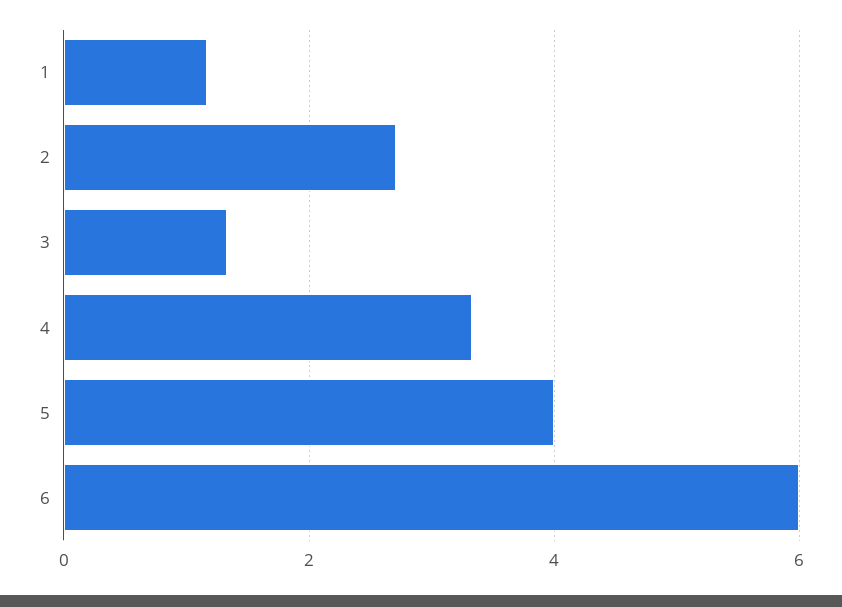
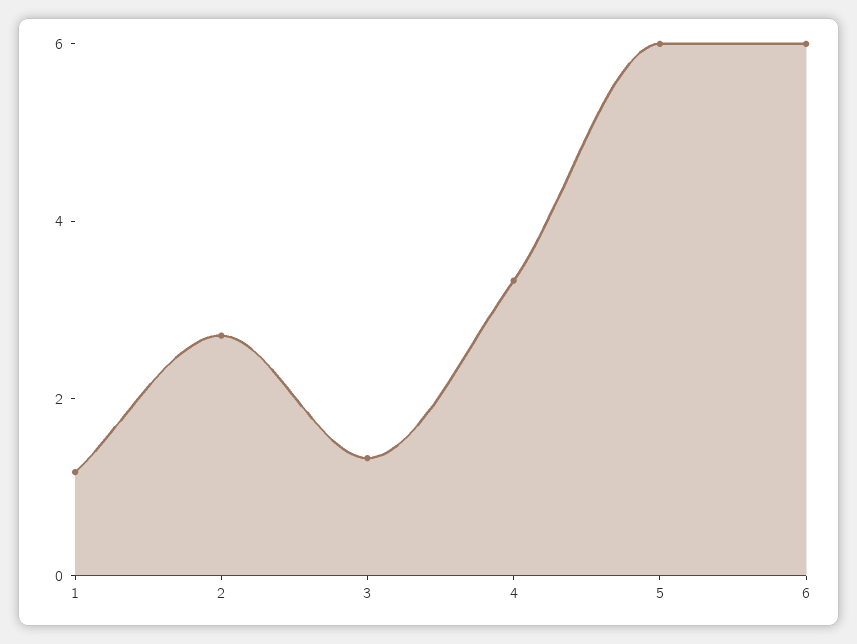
  {
    "1": 1.2,
    "2": 2.8,
    "3": 1.4,
    "4": 3.4,
-   "5": 4,
+   "5": 6,
    "6": 6
  }

